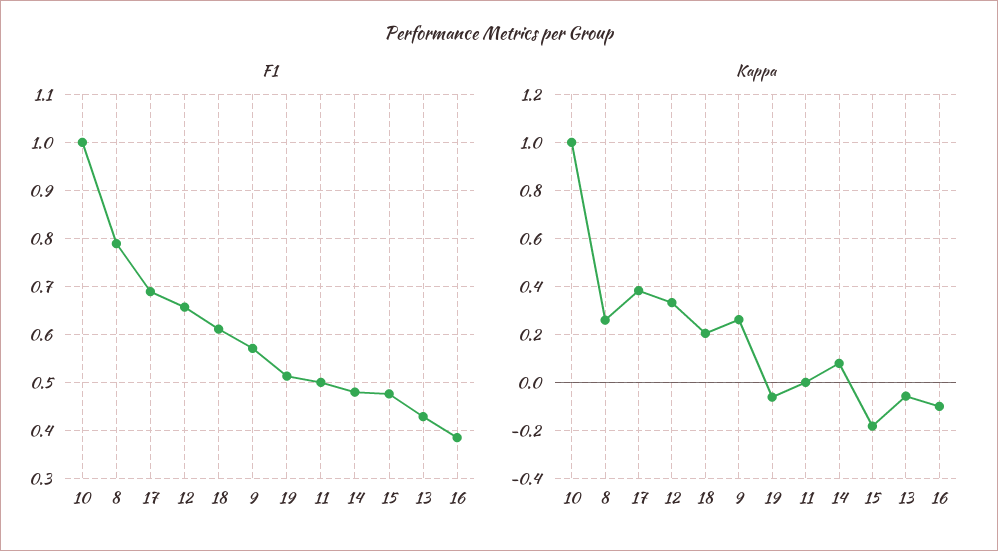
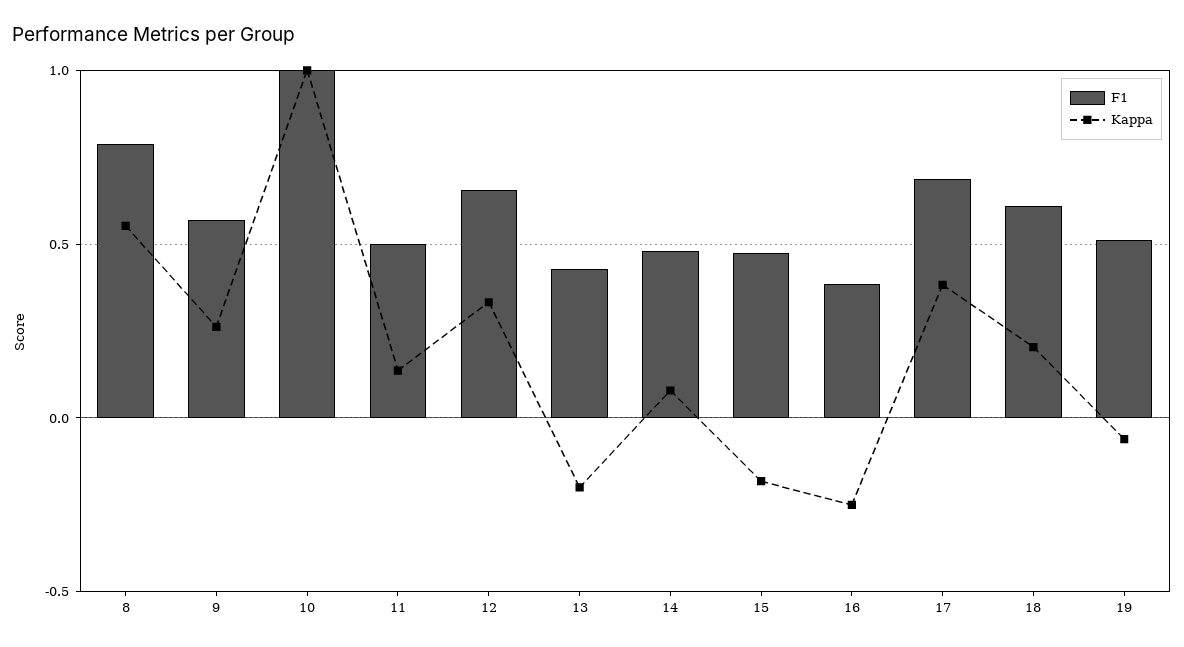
  {
    "F1": {
      "10": 1,
      "8": 0.78,
      "17": 0.68,
      "12": 0.66,
      "18": 0.62,
      "9": 0.58,
      "19": 0.52,
      "11": 0.5,
      "14": 0.48,
      "15": 0.48,
      "13": 0.42,
      "16": 0.38
    },
    "Kappa": {
      "10": 1,
-     "8": 0.25,
+     "8": 0.55,
      "17": 0.4,
      "12": 0.35,
      "18": 0.2,
      "9": 0.25,
      "19": -0.05,
-     "11": 0,
+     "11": 0.15,
      "14": 0.1,
      "15": -0.2,
-     "13": -0.05,
+     "13": -0.2,
-     "16": -0.1
+     "16": -0.25
    }
  }

